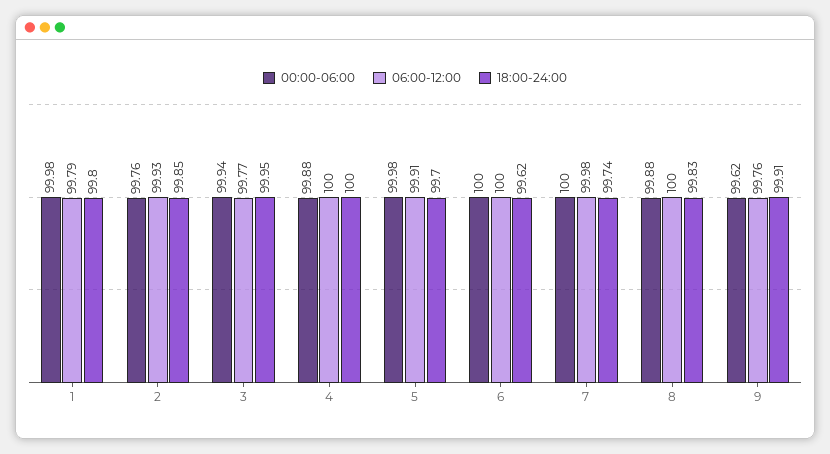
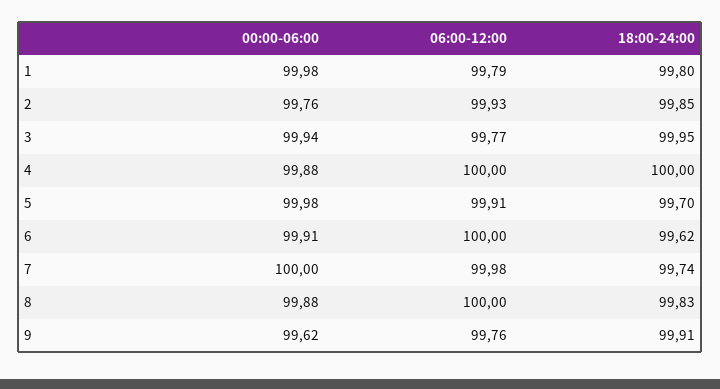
  {
    "00:00-06:00": {
      "1": 99.98,
      "2": 99.76,
      "3": 99.94,
      "4": 99.88,
      "5": 99.98,
-     "6": 100,
+     "6": 99.91,
      "7": 100,
      "8": 99.88,
      "9": 99.62
    },
    "06:00-12:00": {
      "1": 99.79,
      "2": 99.93,
      "3": 99.77,
      "4": 100,
      "5": 99.91,
      "6": 100,
      "7": 99.98,
      "8": 100,
      "9": 99.76
    },
    "18:00-24:00": {
      "1": 99.8,
      "2": 99.85,
      "3": 99.95,
      "4": 100,
      "5": 99.7,
      "6": 99.62,
      "7": 99.74,
      "8": 99.83,
      "9": 99.91
    }
  }

